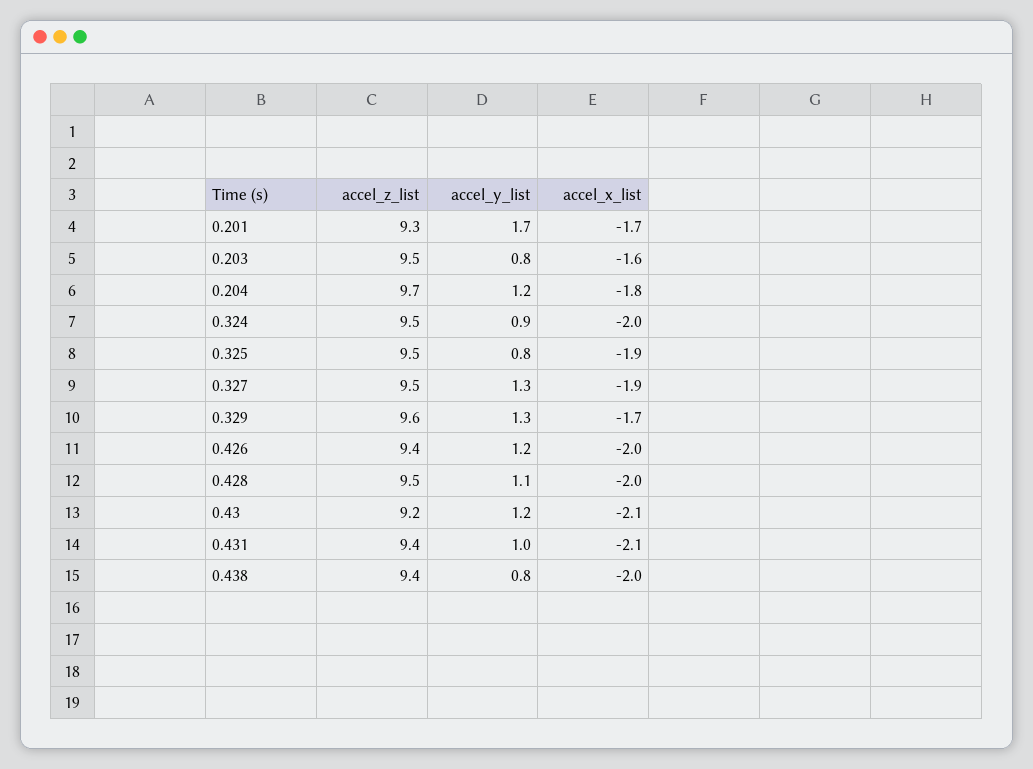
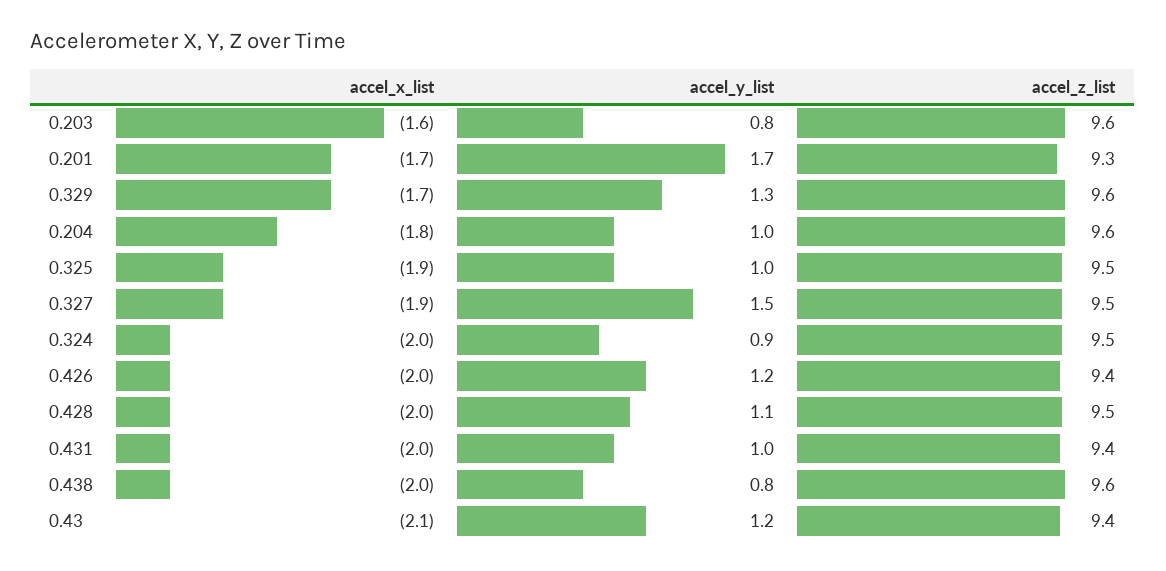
  {
    "accel_z_list": {
      "0.201": 9.3,
-     "0.203": 9.5,
+     "0.203": 9.6,
-     "0.204": 9.7,
+     "0.204": 9.6,
      "0.324": 9.5,
      "0.325": 9.5,
      "0.327": 9.5,
      "0.329": 9.6,
      "0.426": 9.4,
      "0.428": 9.5,
-     "0.43": 9.2,
+     "0.43": 9.4,
      "0.431": 9.4,
-     "0.438": 9.4
+     "0.438": 9.6
    },
    "accel_y_list": {
      "0.201": 1.7,
      "0.203": 0.8,
-     "0.204": 1.2,
+     "0.204": 1,
      "0.324": 0.9,
-     "0.325": 0.8,
+     "0.325": 1,
-     "0.327": 1.3,
+     "0.327": 1.5,
      "0.329": 1.3,
      "0.426": 1.2,
      "0.428": 1.1,
      "0.43": 1.2,
      "0.431": 1,
      "0.438": 0.8
    },
    "accel_x_list": {
      "0.201": -1.7,
      "0.203": -1.6,
      "0.204": -1.8,
      "0.324": -2,
      "0.325": -1.9,
      "0.327": -1.9,
      "0.329": -1.7,
      "0.426": -2,
      "0.428": -2,
      "0.43": -2.1,
-     "0.431": -2.1,
+     "0.431": -2,
      "0.438": -2
    }
  }

